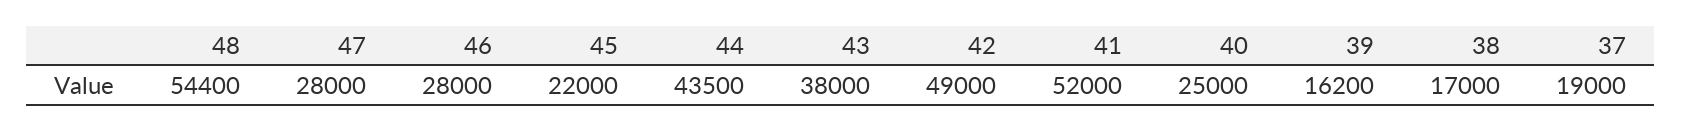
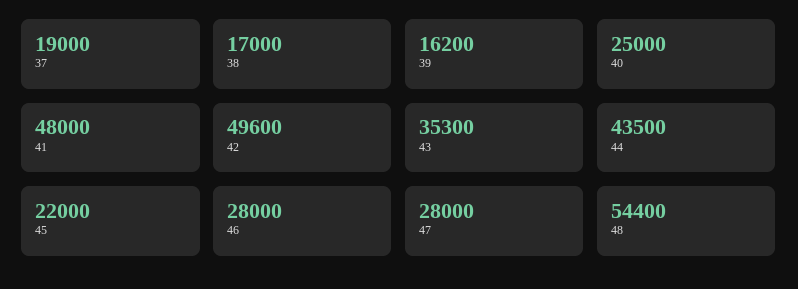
  {
    "48": 54400,
    "47": 28000,
    "46": 28000,
    "45": 22000,
    "44": 43500,
-   "43": 38000,
+   "43": 35300,
-   "42": 49000,
+   "42": 49600,
-   "41": 52000,
+   "41": 48000,
    "40": 25000,
    "39": 16200,
    "38": 17000,
    "37": 19000
  }

